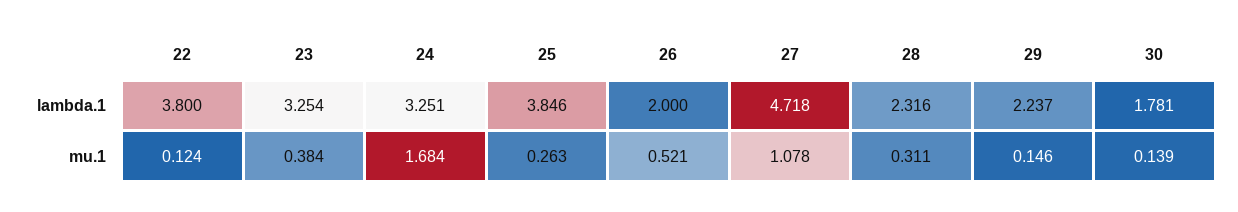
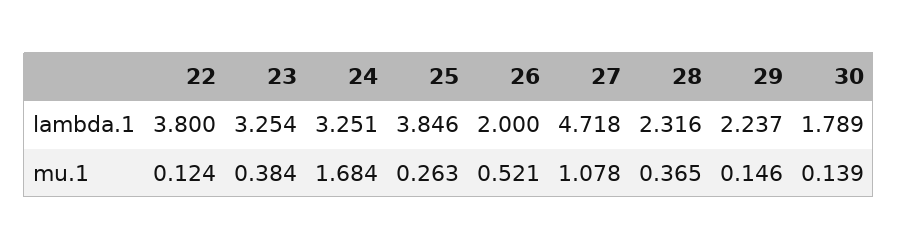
  {
    "22": {
      "lambda.1": 3.8,
      "mu.1": 0.124
    },
    "23": {
      "lambda.1": 3.254,
      "mu.1": 0.384
    },
    "24": {
      "lambda.1": 3.251,
      "mu.1": 1.684
    },
    "25": {
      "lambda.1": 3.846,
      "mu.1": 0.263
    },
    "26": {
      "lambda.1": 2,
      "mu.1": 0.521
    },
    "27": {
      "lambda.1": 4.718,
      "mu.1": 1.078
    },
    "28": {
      "lambda.1": 2.316,
-     "mu.1": 0.311
+     "mu.1": 0.365
    },
    "29": {
      "lambda.1": 2.237,
      "mu.1": 0.146
    },
    "30": {
-     "lambda.1": 1.781,
+     "lambda.1": 1.789,
      "mu.1": 0.139
    }
  }

